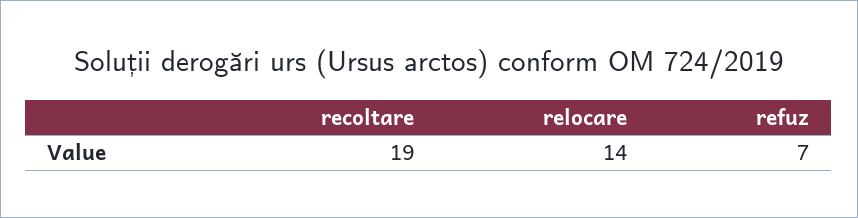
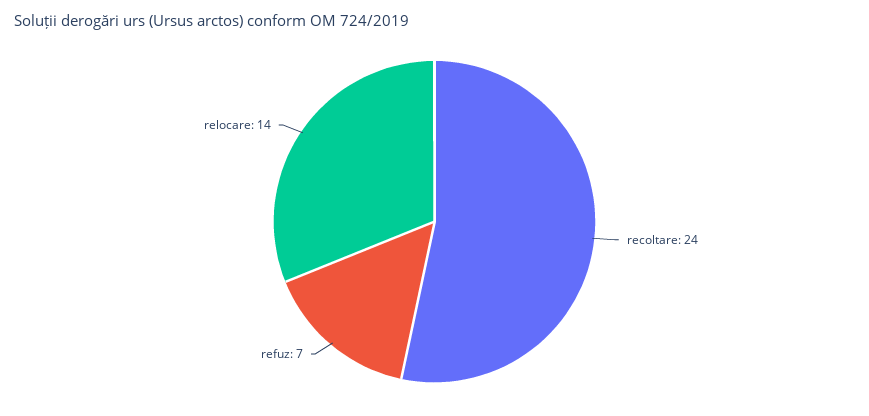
  {
-   "recoltare": 19,
+   "recoltare": 24,
    "relocare": 14,
    "refuz": 7
  }

